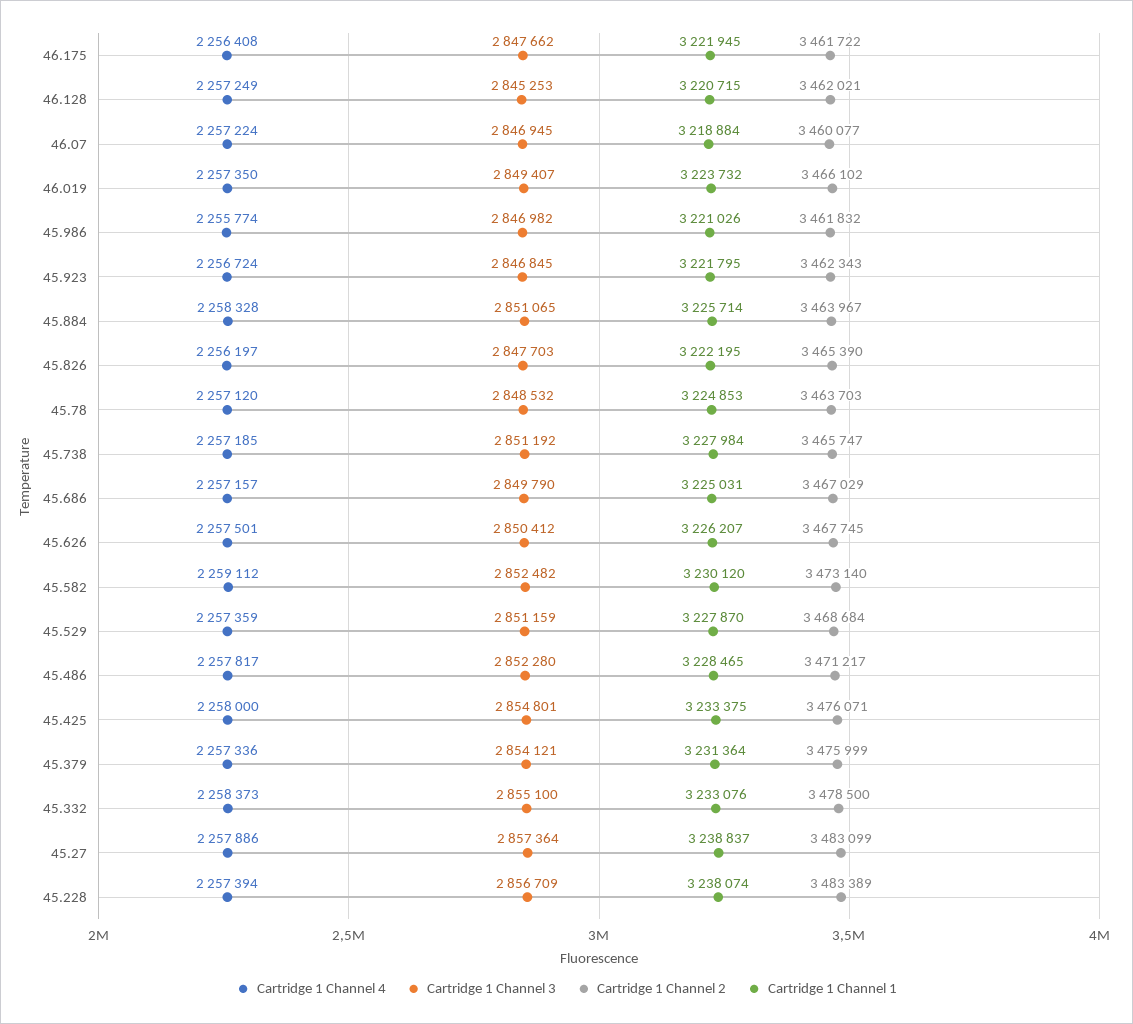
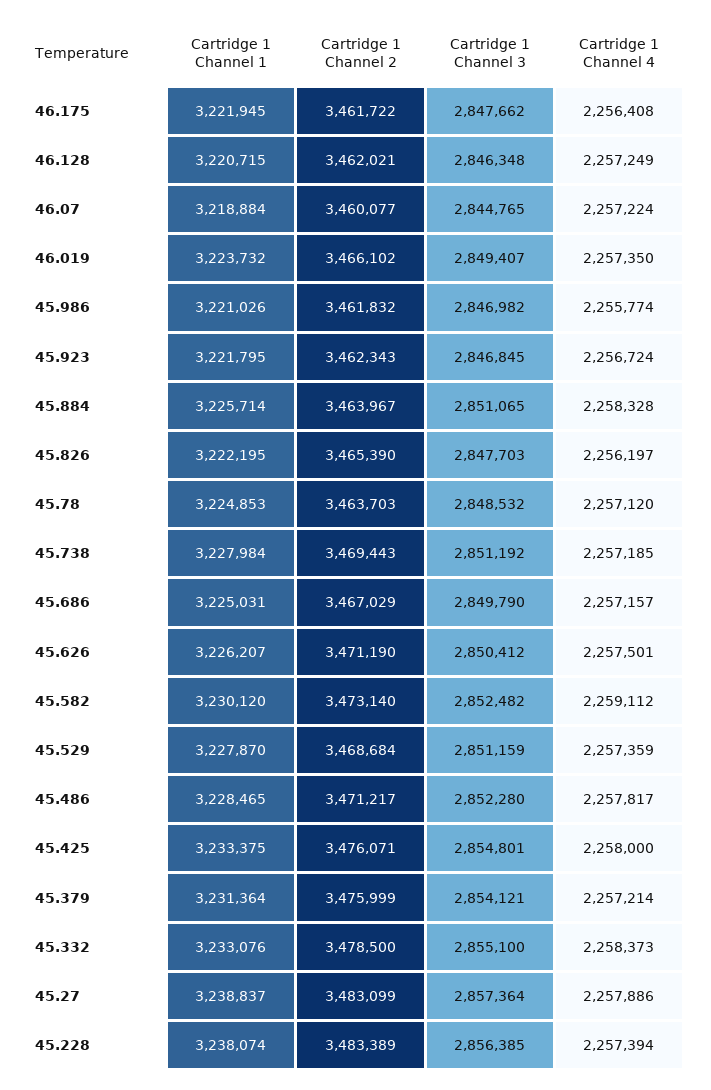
  {
    "Cartridge 1 Channel 4": {
      "46.175": 2256408,
      "46.128": 2257249,
      "46.07": 2257224,
      "46.019": 2257350,
      "45.986": 2255774,
      "45.923": 2256724,
      "45.884": 2258328,
      "45.826": 2256197,
      "45.78": 2257120,
      "45.738": 2257185,
      "45.686": 2257157,
      "45.626": 2257501,
      "45.582": 2259112,
      "45.529": 2257359,
      "45.486": 2257817,
      "45.425": 2258000,
-     "45.379": 2257336,
+     "45.379": 2257214,
      "45.332": 2258373,
      "45.27": 2257886,
      "45.228": 2257394
    },
    "Cartridge 1 Channel 3": {
      "46.175": 2847662,
-     "46.128": 2845253,
+     "46.128": 2846348,
-     "46.07": 2846945,
+     "46.07": 2844765,
      "46.019": 2849407,
      "45.986": 2846982,
      "45.923": 2846845,
      "45.884": 2851065,
      "45.826": 2847703,
      "45.78": 2848532,
      "45.738": 2851192,
      "45.686": 2849790,
      "45.626": 2850412,
      "45.582": 2852482,
      "45.529": 2851159,
      "45.486": 2852280,
      "45.425": 2854801,
      "45.379": 2854121,
      "45.332": 2855100,
      "45.27": 2857364,
-     "45.228": 2856709
+     "45.228": 2856385
    },
    "Cartridge 1 Channel 2": {
      "46.175": 3461722,
      "46.128": 3462021,
      "46.07": 3460077,
      "46.019": 3466102,
      "45.986": 3461832,
      "45.923": 3462343,
      "45.884": 3463967,
      "45.826": 3465390,
      "45.78": 3463703,
-     "45.738": 3465747,
+     "45.738": 3469443,
      "45.686": 3467029,
-     "45.626": 3467745,
+     "45.626": 3471190,
      "45.582": 3473140,
      "45.529": 3468684,
      "45.486": 3471217,
      "45.425": 3476071,
      "45.379": 3475999,
      "45.332": 3478500,
      "45.27": 3483099,
      "45.228": 3483389
    },
    "Cartridge 1 Channel 1": {
      "46.175": 3221945,
      "46.128": 3220715,
      "46.07": 3218884,
      "46.019": 3223732,
      "45.986": 3221026,
      "45.923": 3221795,
      "45.884": 3225714,
      "45.826": 3222195,
      "45.78": 3224853,
      "45.738": 3227984,
      "45.686": 3225031,
      "45.626": 3226207,
      "45.582": 3230120,
      "45.529": 3227870,
      "45.486": 3228465,
      "45.425": 3233375,
      "45.379": 3231364,
      "45.332": 3233076,
      "45.27": 3238837,
      "45.228": 3238074
    }
  }

